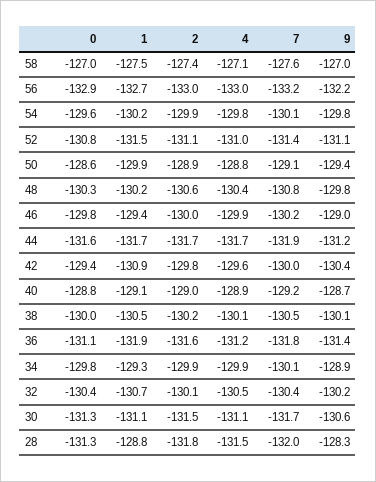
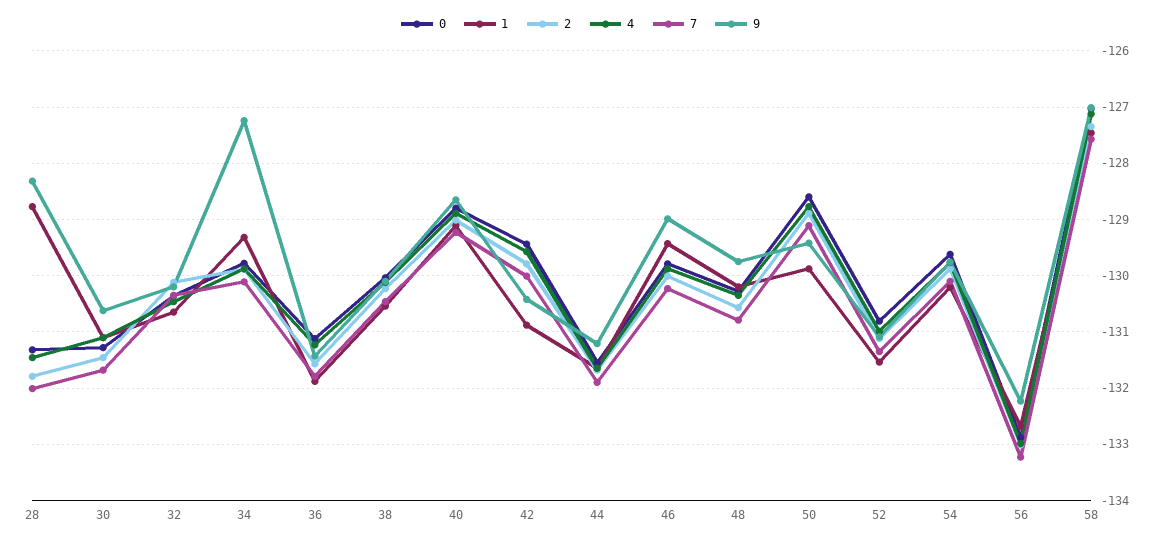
  {
    "0": {
      "58": -127,
      "56": -132.9,
      "54": -129.6,
      "52": -130.8,
      "50": -128.6,
      "48": -130.3,
      "46": -129.8,
      "44": -131.6,
      "42": -129.4,
      "40": -128.8,
      "38": -130,
      "36": -131.1,
      "34": -129.8,
      "32": -130.4,
      "30": -131.3,
      "28": -131.3
    },
    "1": {
      "58": -127.5,
      "56": -132.7,
      "54": -130.2,
      "52": -131.5,
      "50": -129.9,
      "48": -130.2,
      "46": -129.4,
      "44": -131.7,
      "42": -130.9,
      "40": -129.1,
      "38": -130.5,
      "36": -131.9,
      "34": -129.3,
      "32": -130.7,
      "30": -131.1,
      "28": -128.8
    },
    "2": {
      "58": -127.4,
      "56": -133,
      "54": -129.9,
      "52": -131.1,
      "50": -128.9,
      "48": -130.6,
      "46": -130,
      "44": -131.7,
      "42": -129.8,
      "40": -129,
      "38": -130.2,
      "36": -131.6,
      "34": -129.9,
      "32": -130.1,
      "30": -131.5,
      "28": -131.8
    },
    "4": {
      "58": -127.1,
      "56": -133,
      "54": -129.8,
      "52": -131,
      "50": -128.8,
      "48": -130.4,
      "46": -129.9,
      "44": -131.7,
      "42": -129.6,
      "40": -128.9,
      "38": -130.1,
      "36": -131.2,
      "34": -129.9,
      "32": -130.5,
      "30": -131.1,
      "28": -131.5
    },
    "7": {
      "58": -127.6,
      "56": -133.2,
      "54": -130.1,
      "52": -131.4,
      "50": -129.1,
      "48": -130.8,
      "46": -130.2,
      "44": -131.9,
      "42": -130,
      "40": -129.2,
      "38": -130.5,
      "36": -131.8,
      "34": -130.1,
      "32": -130.4,
      "30": -131.7,
      "28": -132
    },
    "9": {
      "58": -127,
      "56": -132.2,
      "54": -129.8,
      "52": -131.1,
      "50": -129.4,
      "48": -129.8,
      "46": -129,
      "44": -131.2,
      "42": -130.4,
      "40": -128.7,
      "38": -130.1,
      "36": -131.4,
-     "34": -128.9,
+     "34": -127.2,
      "32": -130.2,
      "30": -130.6,
      "28": -128.3
    }
  }

